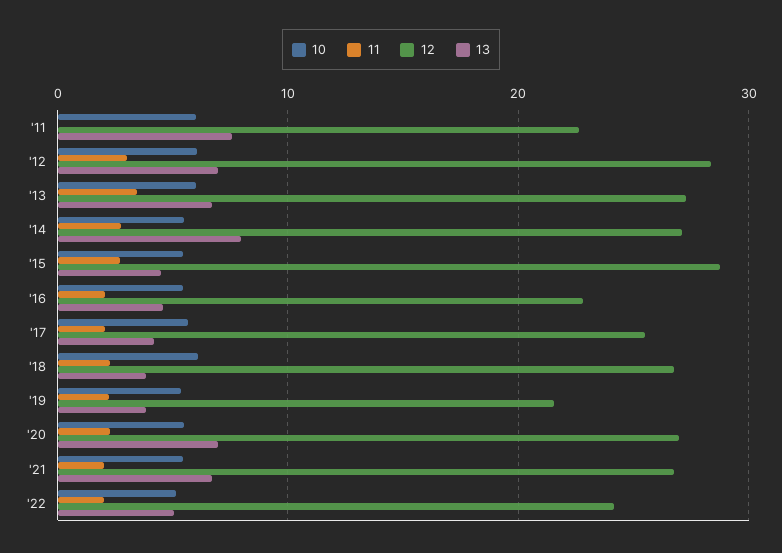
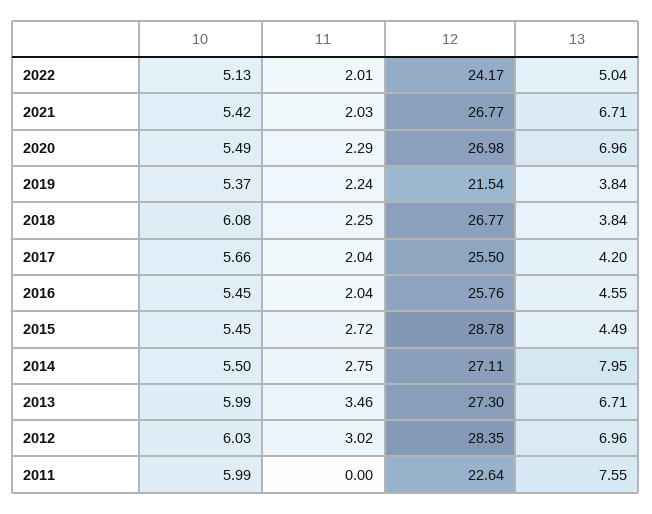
  {
    "10": {
      "'11": 5.99,
      "'12": 6.03,
      "'13": 5.99,
      "'14": 5.5,
      "'15": 5.45,
      "'16": 5.45,
      "'17": 5.66,
      "'18": 6.08,
      "'19": 5.37,
      "'20": 5.49,
      "'21": 5.42,
      "'22": 5.13
    },
    "11": {
      "'11": 0,
      "'12": 3.02,
      "'13": 3.46,
      "'14": 2.75,
      "'15": 2.72,
      "'16": 2.04,
      "'17": 2.04,
      "'18": 2.25,
      "'19": 2.24,
      "'20": 2.29,
      "'21": 2.03,
      "'22": 2.01
    },
    "12": {
      "'11": 22.64,
      "'12": 28.35,
      "'13": 27.3,
      "'14": 27.11,
      "'15": 28.78,
-     "'16": 23,
+     "'16": 25.76,
      "'17": 25.5,
      "'18": 26.77,
      "'19": 21.54,
      "'20": 26.98,
      "'21": 26.77,
      "'22": 24.17
    },
    "13": {
      "'11": 7.55,
      "'12": 6.96,
      "'13": 6.71,
      "'14": 7.95,
      "'15": 4.49,
      "'16": 4.55,
      "'17": 4.2,
      "'18": 3.84,
      "'19": 3.84,
      "'20": 6.96,
      "'21": 6.71,
      "'22": 5.04
    }
  }

